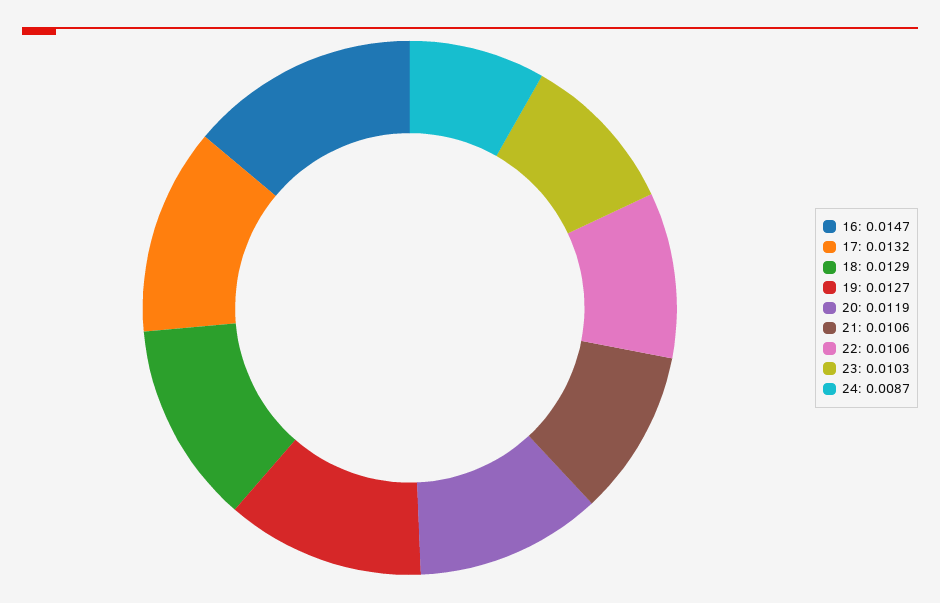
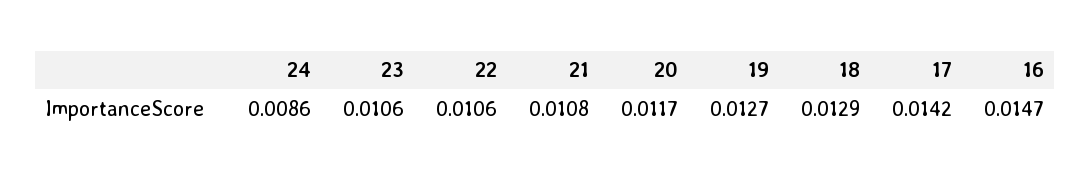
  {
    "16": 0.0147,
-   "17": 0.0132,
+   "17": 0.0142,
    "18": 0.0129,
    "19": 0.0127,
-   "20": 0.0119,
+   "20": 0.0117,
-   "21": 0.0106,
+   "21": 0.0108,
    "22": 0.0106,
-   "23": 0.0103,
+   "23": 0.0106,
-   "24": 0.0087
+   "24": 0.0086
  }

